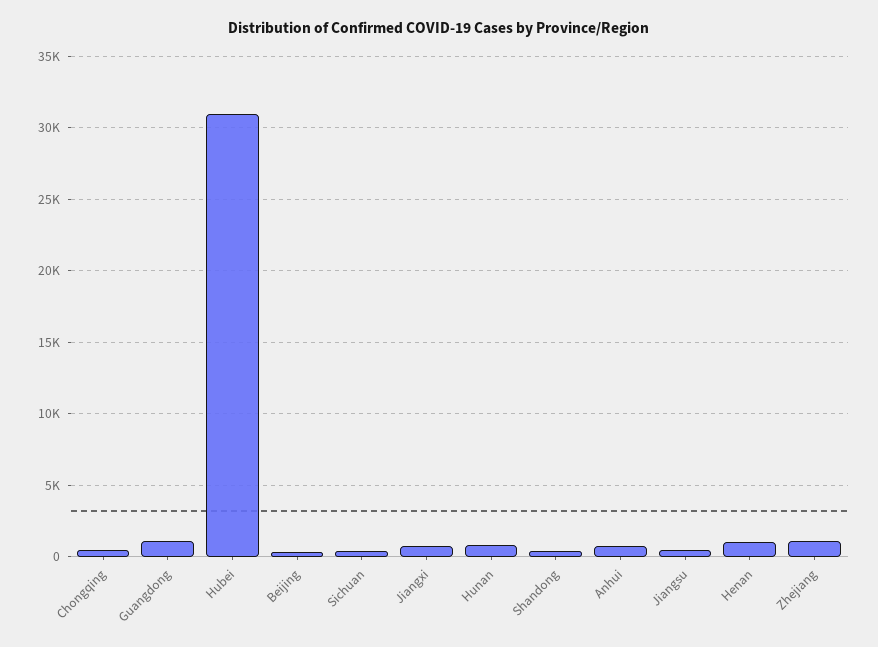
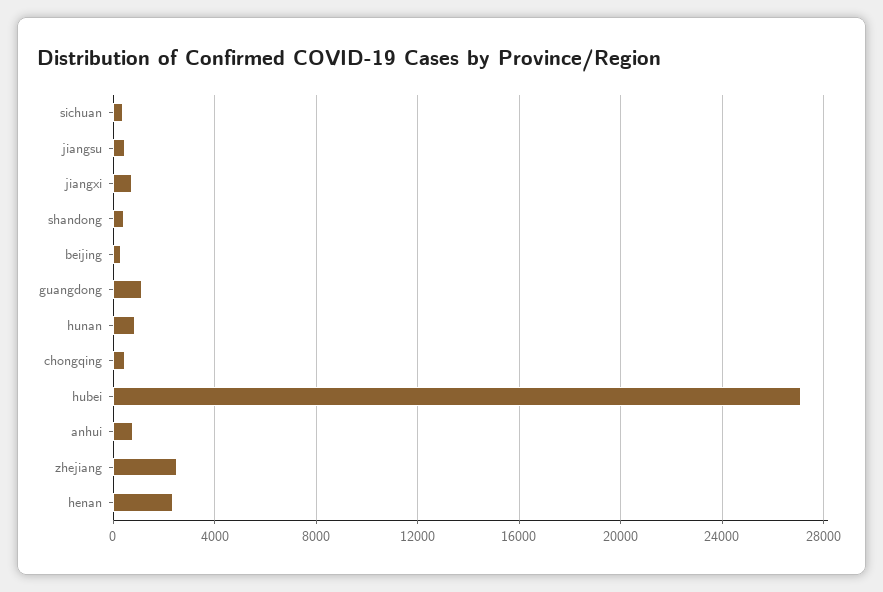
  {
    "Chongqing": 500,
    "Guangdong": 1000,
-   "Hubei": 31000,
+   "Hubei": 27000,
    "Beijing": 500,
    "Sichuan": 500,
    "Jiangxi": 500,
    "Hunan": 1000,
    "Shandong": 500,
    "Anhui": 1000,
    "Jiangsu": 500,
-   "Henan": 1000,
+   "Henan": 2500,
-   "Zhejiang": 1000
+   "Zhejiang": 2500
  }

